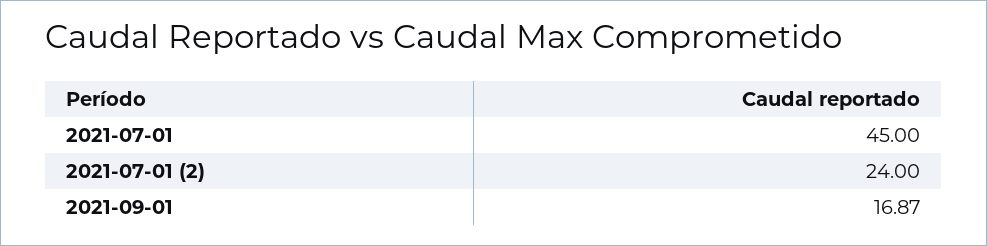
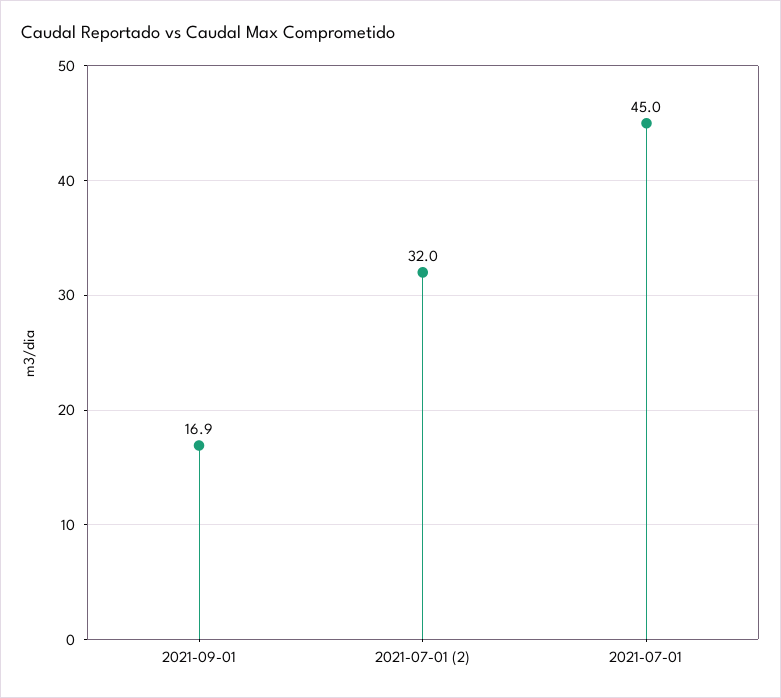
  {
    "2021-07-01": 45,
-   "2021-07-01 (2)": 24,
+   "2021-07-01 (2)": 32,
    "2021-09-01": 16.87
  }

